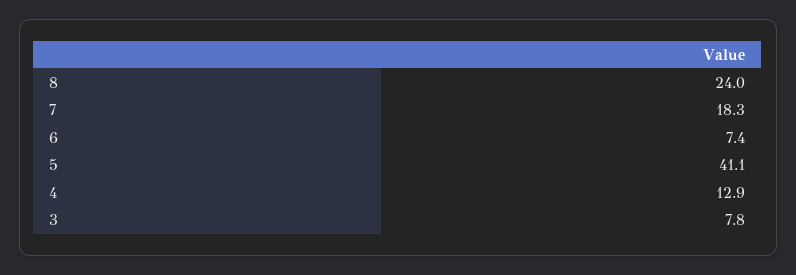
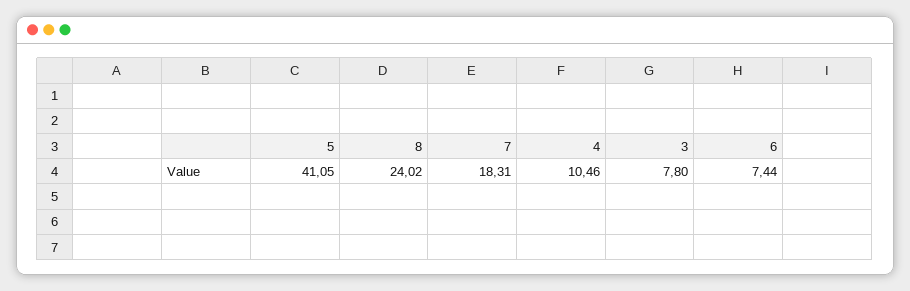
  {
    "8": 24.02,
    "7": 18.31,
    "6": 7.44,
    "5": 41.05,
-   "4": 12.9,
+   "4": 10.46,
    "3": 7.8
  }

